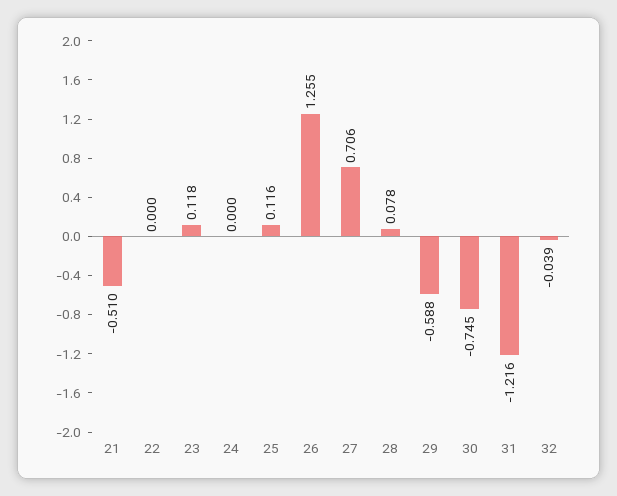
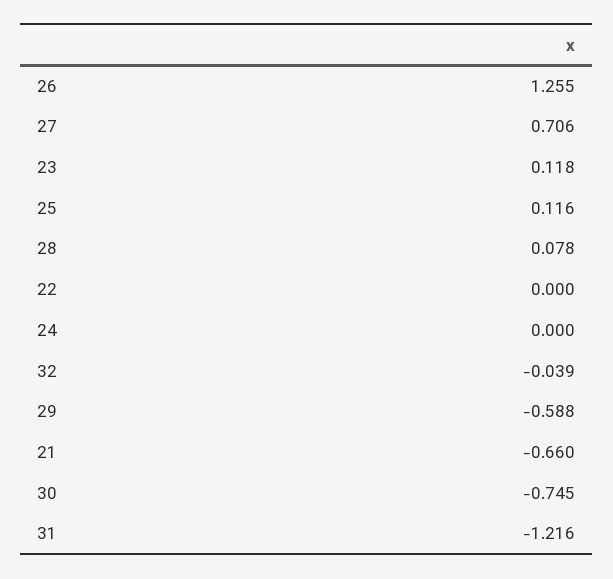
  {
-   "21": -0.51,
+   "21": -0.66,
    "22": 0,
    "23": 0.118,
    "24": 0,
    "25": 0.116,
    "26": 1.255,
    "27": 0.706,
    "28": 0.078,
    "29": -0.588,
    "30": -0.745,
    "31": -1.216,
    "32": -0.039
  }

